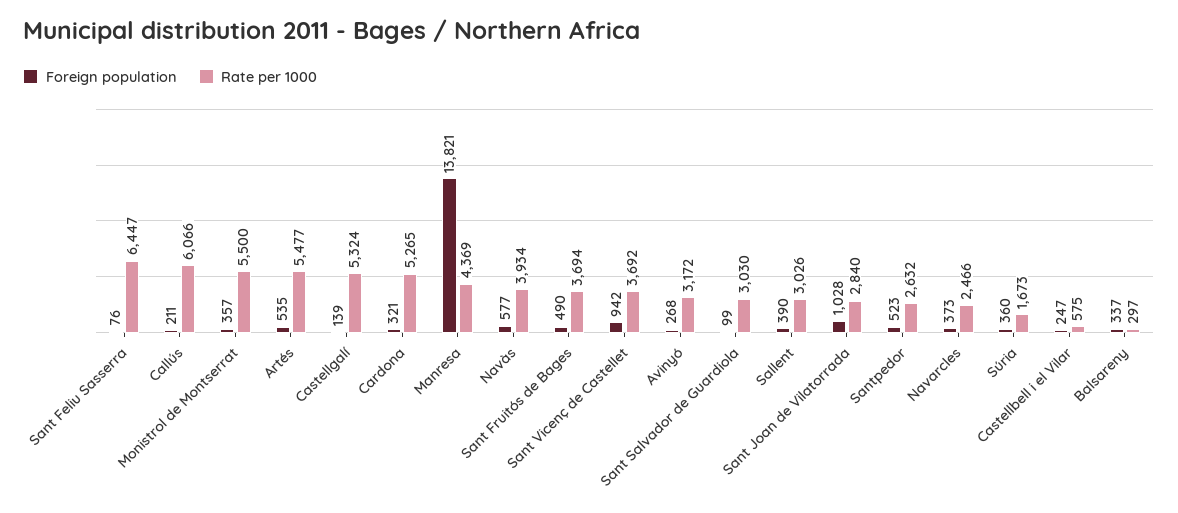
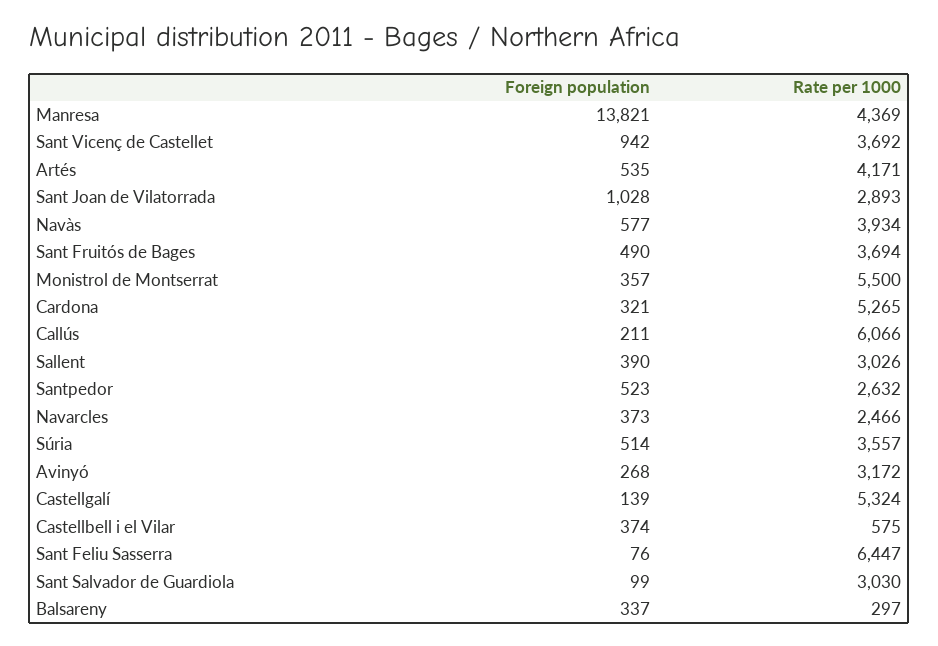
  {
    "Foreign population": {
      "Sant Feliu Sasserra": 76,
      "Callús": 211,
      "Monistrol de Montserrat": 357,
      "Artés": 535,
      "Castellgalí": 139,
      "Cardona": 321,
      "Manresa": 13821,
      "Navàs": 577,
      "Sant Fruitós de Bages": 490,
      "Sant Vicenç de Castellet": 942,
      "Avinyó": 268,
      "Sant Salvador de Guardiola": 99,
      "Sallent": 390,
      "Sant Joan de Vilatorrada": 1028,
      "Santpedor": 523,
      "Navarcles": 373,
-     "Súria": 360,
+     "Súria": 514,
-     "Castellbell i el Vilar": 247,
+     "Castellbell i el Vilar": 374,
      "Balsareny": 337
    },
    "Rate per 1000": {
      "Sant Feliu Sasserra": 6447,
      "Callús": 6066,
      "Monistrol de Montserrat": 5500,
-     "Artés": 5477,
+     "Artés": 4171,
      "Castellgalí": 5324,
      "Cardona": 5265,
      "Manresa": 4369,
      "Navàs": 3934,
      "Sant Fruitós de Bages": 3694,
      "Sant Vicenç de Castellet": 3692,
      "Avinyó": 3172,
      "Sant Salvador de Guardiola": 3030,
      "Sallent": 3026,
-     "Sant Joan de Vilatorrada": 2840,
+     "Sant Joan de Vilatorrada": 2893,
      "Santpedor": 2632,
      "Navarcles": 2466,
-     "Súria": 1673,
+     "Súria": 3557,
      "Castellbell i el Vilar": 575,
      "Balsareny": 297
    }
  }

